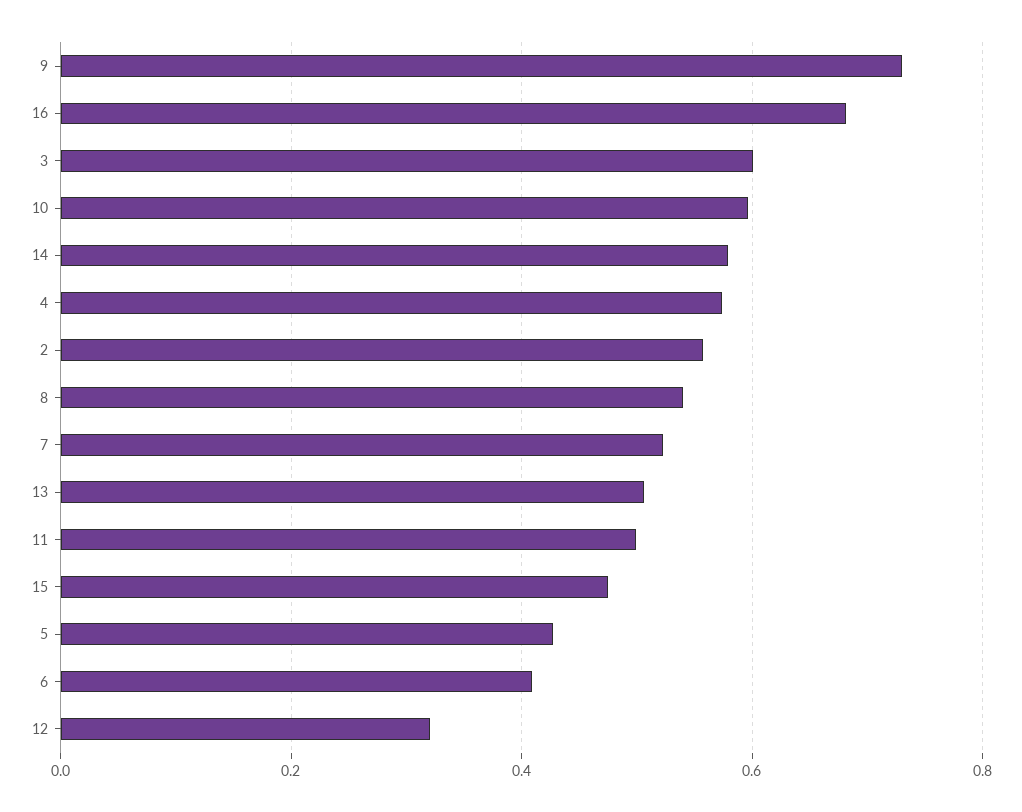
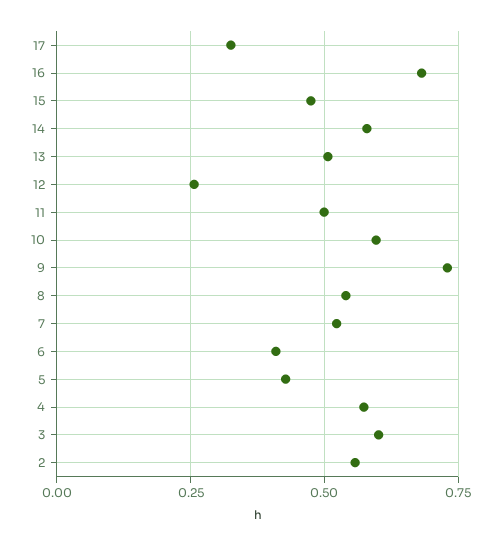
  {
    "9": 0.72,
    "16": 0.68,
    "3": 0.6,
    "10": 0.6,
    "14": 0.58,
    "4": 0.58,
    "2": 0.56,
    "8": 0.54,
    "7": 0.52,
    "13": 0.5,
    "11": 0.5,
    "15": 0.48,
    "5": 0.42,
    "6": 0.4,
-   "12": 0.32
+   "12": 0.25,
+   "17": 0.325
  }

